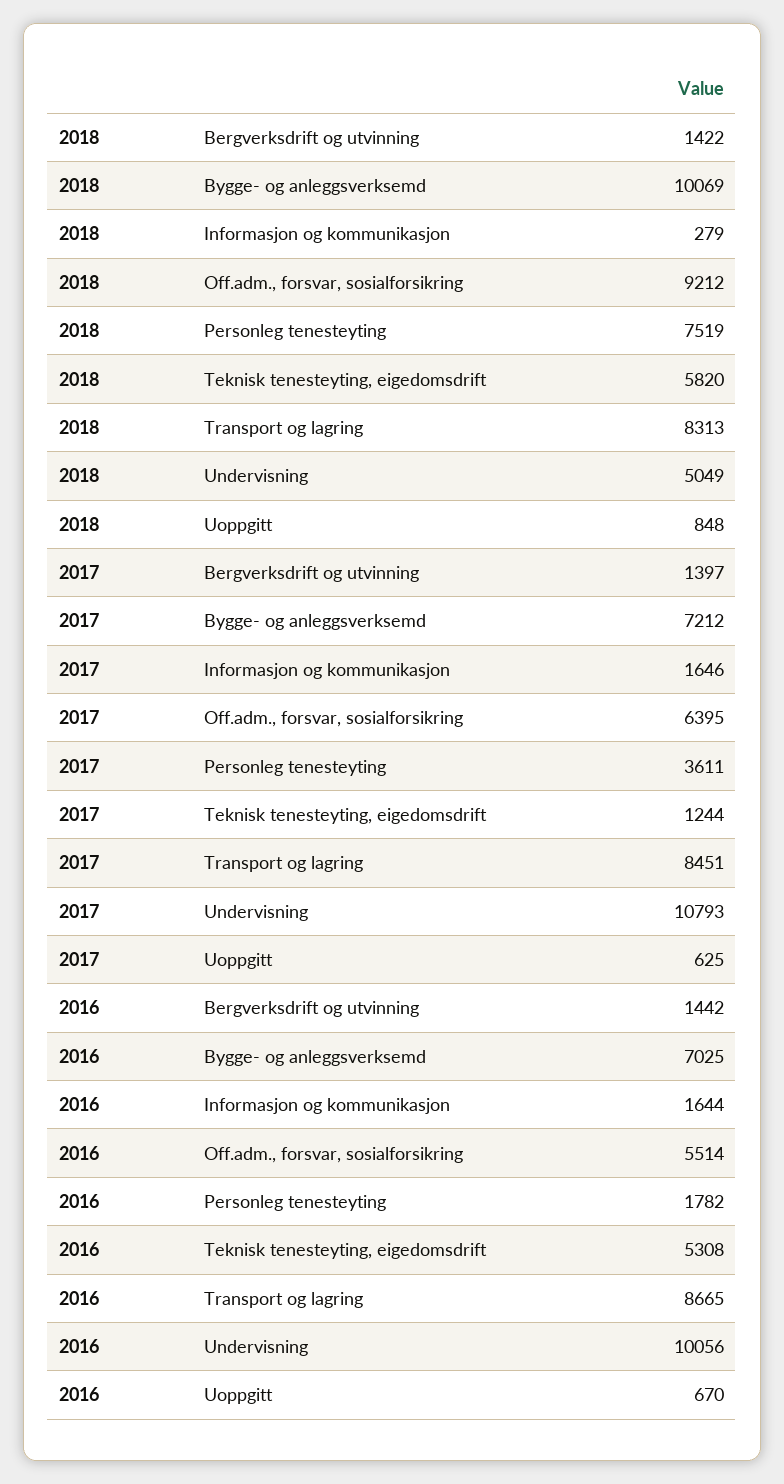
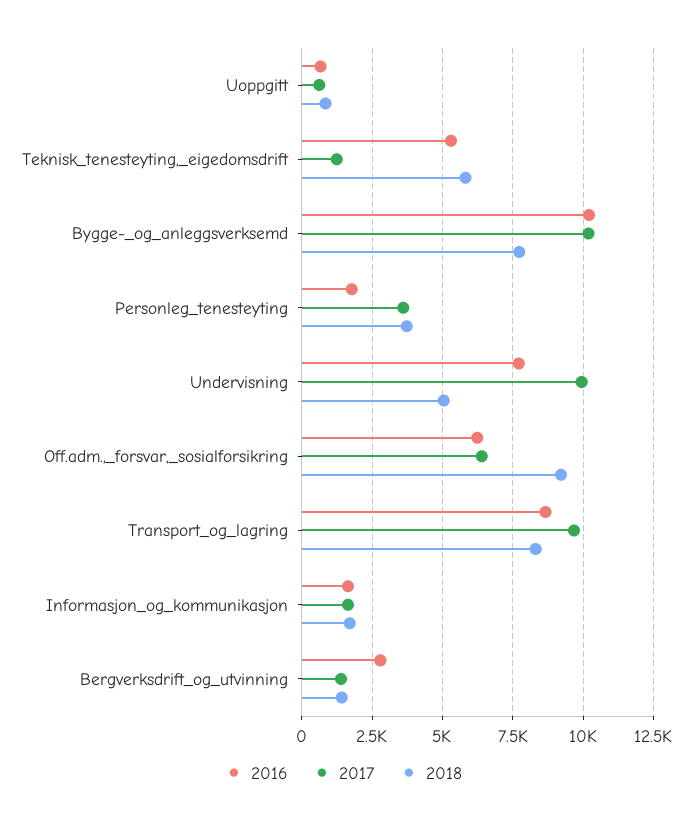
  {
    "2018": {
      "Bergverksdrift og utvinning": 1422,
-     "Bygge- og anleggsverksemd": 10069,
+     "Bygge- og anleggsverksemd": 7750,
-     "Informasjon og kommunikasjon": 279,
+     "Informasjon og kommunikasjon": 1750,
      "Off.adm., forsvar, sosialforsikring": 9212,
-     "Personleg tenesteyting": 7519,
+     "Personleg tenesteyting": 3750,
      "Teknisk tenesteyting, eigedomsdrift": 5820,
      "Transport og lagring": 8313,
      "Undervisning": 5049,
      "Uoppgitt": 848
    },
    "2017": {
      "Bergverksdrift og utvinning": 1397,
-     "Bygge- og anleggsverksemd": 7212,
+     "Bygge- og anleggsverksemd": 10250,
      "Informasjon og kommunikasjon": 1646,
      "Off.adm., forsvar, sosialforsikring": 6395,
      "Personleg tenesteyting": 3611,
      "Teknisk tenesteyting, eigedomsdrift": 1244,
-     "Transport og lagring": 8451,
+     "Transport og lagring": 9750,
-     "Undervisning": 10793,
+     "Undervisning": 10000,
      "Uoppgitt": 625
    },
    "2016": {
-     "Bergverksdrift og utvinning": 1442,
+     "Bergverksdrift og utvinning": 2750,
-     "Bygge- og anleggsverksemd": 7025,
+     "Bygge- og anleggsverksemd": 10250,
      "Informasjon og kommunikasjon": 1644,
-     "Off.adm., forsvar, sosialforsikring": 5514,
+     "Off.adm., forsvar, sosialforsikring": 6250,
      "Personleg tenesteyting": 1782,
      "Teknisk tenesteyting, eigedomsdrift": 5308,
      "Transport og lagring": 8665,
-     "Undervisning": 10056,
+     "Undervisning": 7750,
      "Uoppgitt": 670
    }
  }

